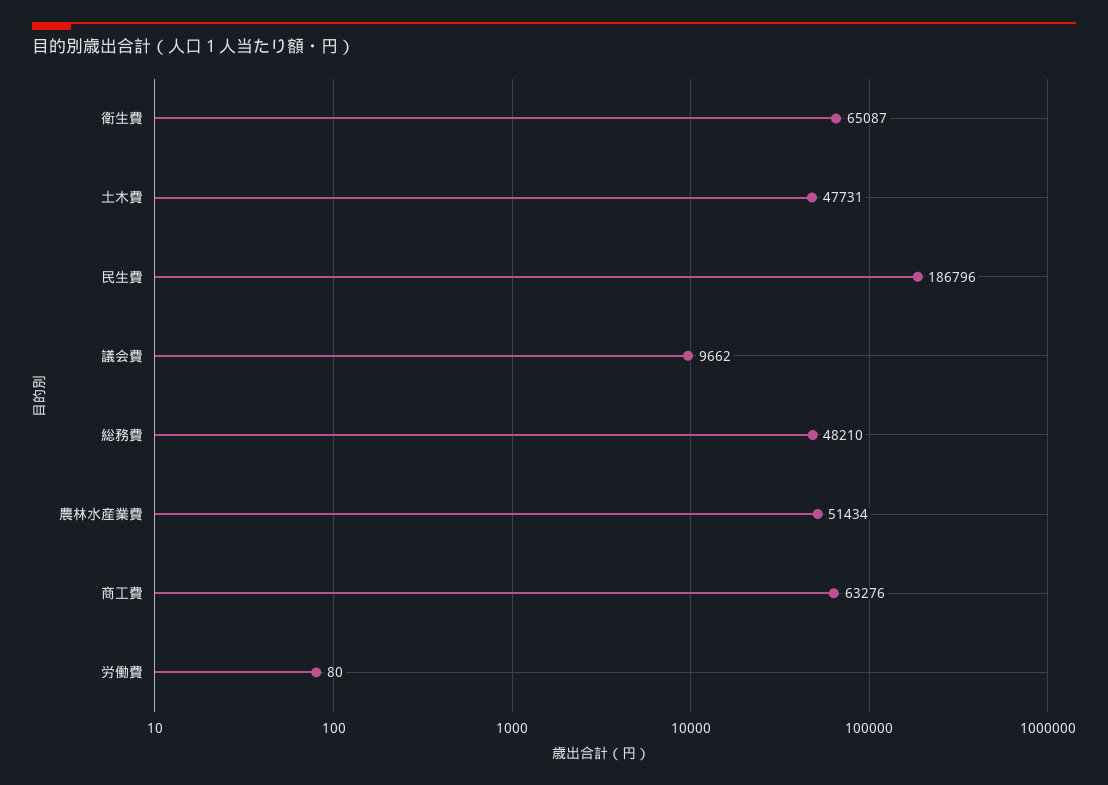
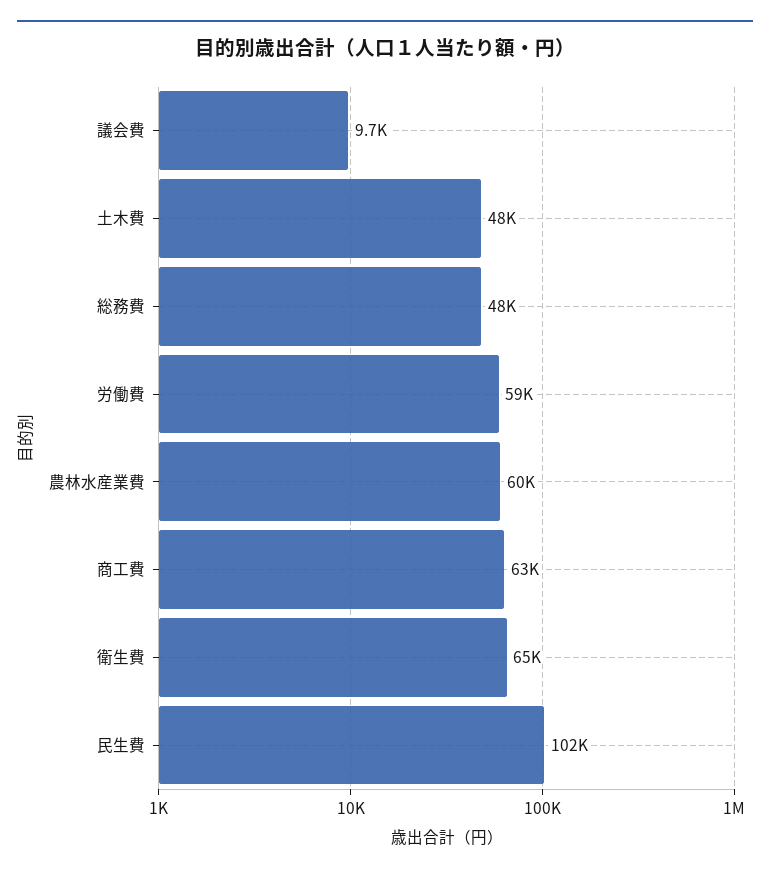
  {
    "衛生費": 65087,
    "土木費": 47731,
-   "民生費": 186796,
+   "民生費": 102000,
    "議会費": 9662,
    "総務費": 48210,
-   "農林水産業費": 51434,
+   "農林水産業費": 60000,
    "商工費": 63276,
-   "労働費": 80
+   "労働費": 59000
  }

